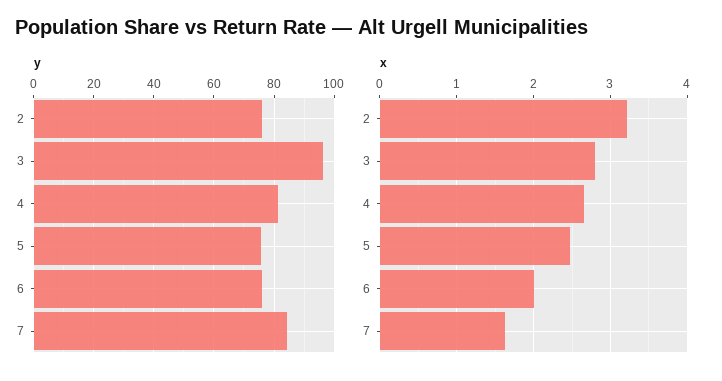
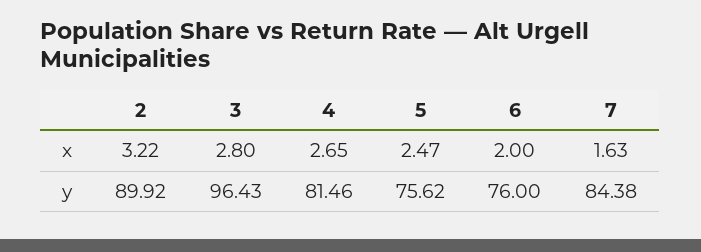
  {
    "y": {
-     "2": 76,
+     "2": 89.92,
      "3": 96.43,
      "4": 81.46,
      "5": 75.62,
      "6": 76,
      "7": 84.38
    },
    "x": {
      "2": 3.22,
      "3": 2.8,
      "4": 2.65,
      "5": 2.47,
      "6": 2,
      "7": 1.63
    }
  }

